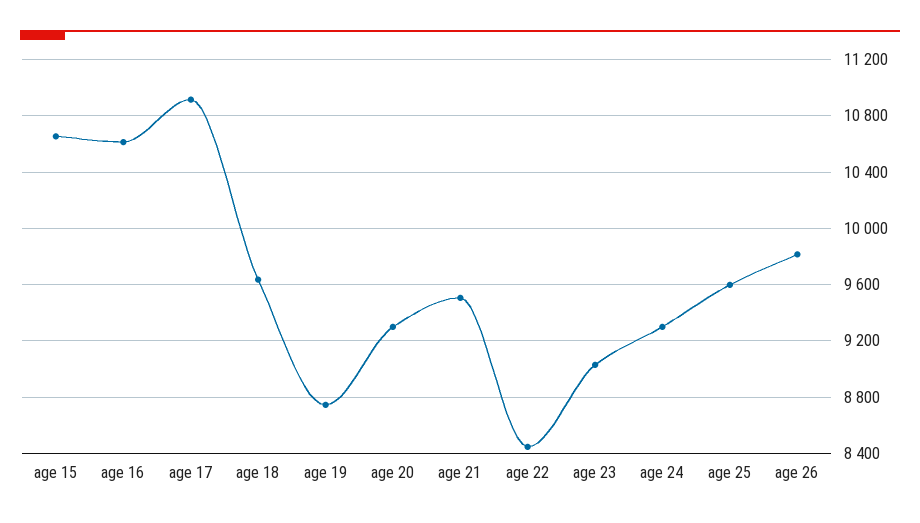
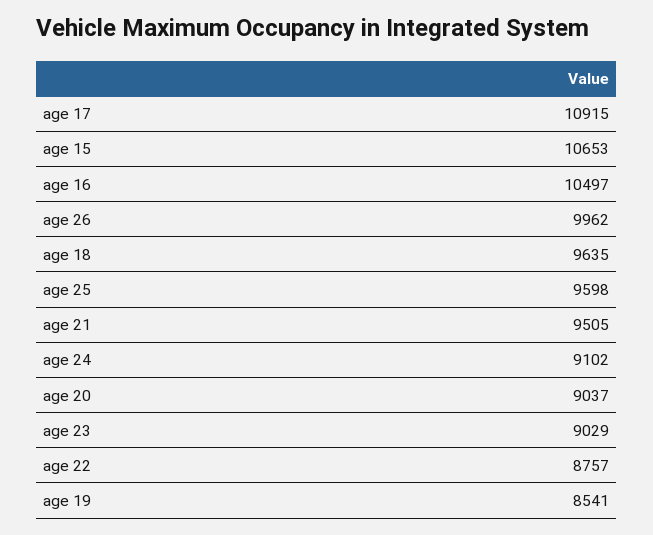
  {
    "age 15": 10653,
-   "age 16": 10600,
+   "age 16": 10497,
    "age 17": 10915,
    "age 18": 9635,
-   "age 19": 8750,
+   "age 19": 8541,
-   "age 20": 9300,
+   "age 20": 9037,
    "age 21": 9505,
-   "age 22": 8450,
+   "age 22": 8757,
    "age 23": 9029,
-   "age 24": 9300,
+   "age 24": 9102,
    "age 25": 9598,
-   "age 26": 9800
+   "age 26": 9962
  }

